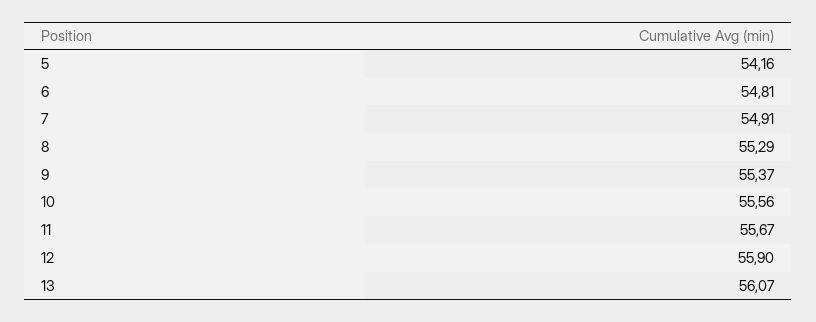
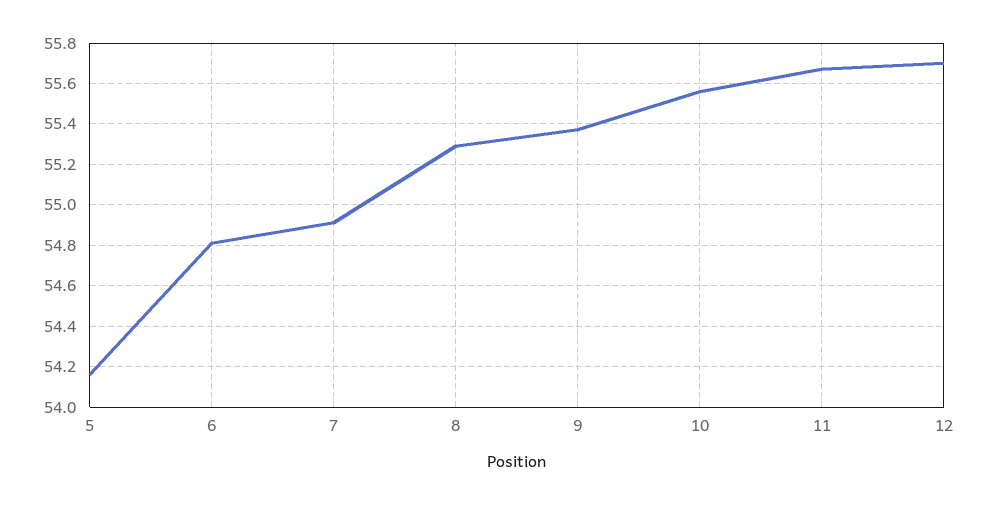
  {
    "5": 54.16,
    "6": 54.81,
    "7": 54.91,
    "8": 55.29,
    "9": 55.37,
    "10": 55.56,
    "11": 55.67,
-   "12": 55.9,
+   "12": 55.7
-   "13": 56.07
  }

